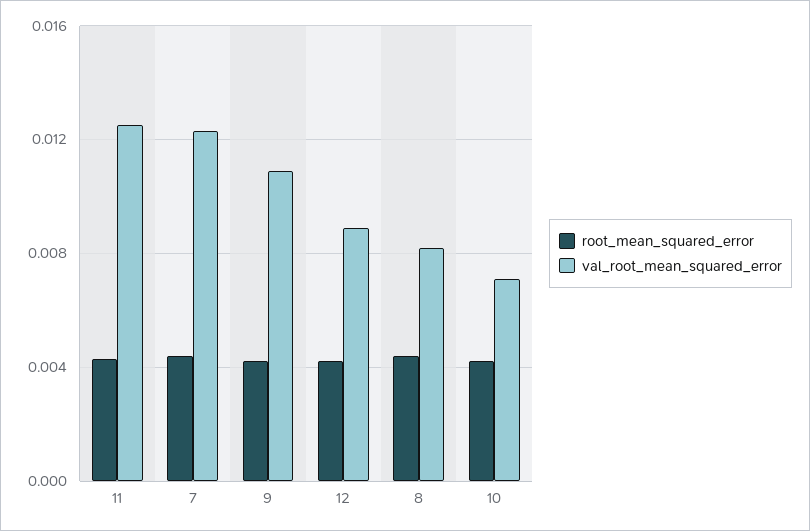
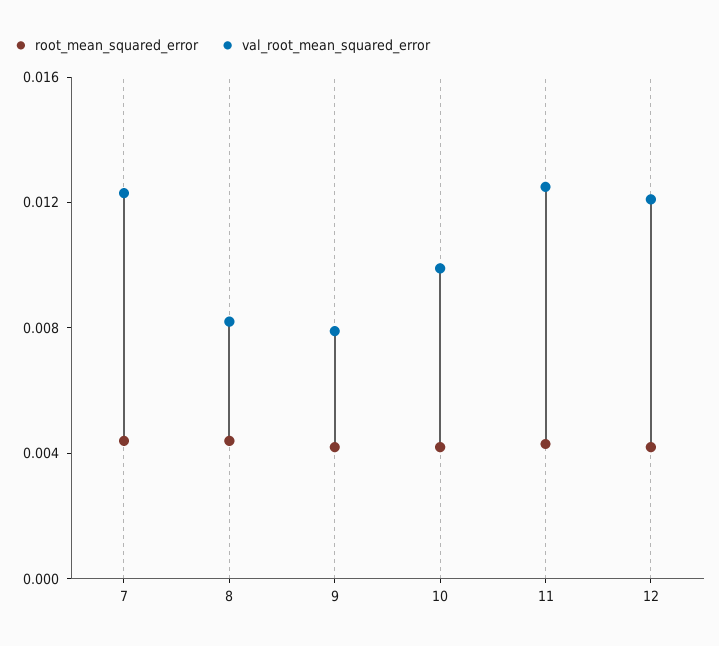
  {
    "root_mean_squared_error": {
      "11": 0.0045,
      "7": 0.0045,
      "9": 0.004,
      "12": 0.004,
      "8": 0.0045,
      "10": 0.004
    },
    "val_root_mean_squared_error": {
      "11": 0.0125,
      "7": 0.0125,
-     "9": 0.011,
+     "9": 0.008,
-     "12": 0.009,
+     "12": 0.012,
      "8": 0.008,
-     "10": 0.007
+     "10": 0.01
    }
  }

